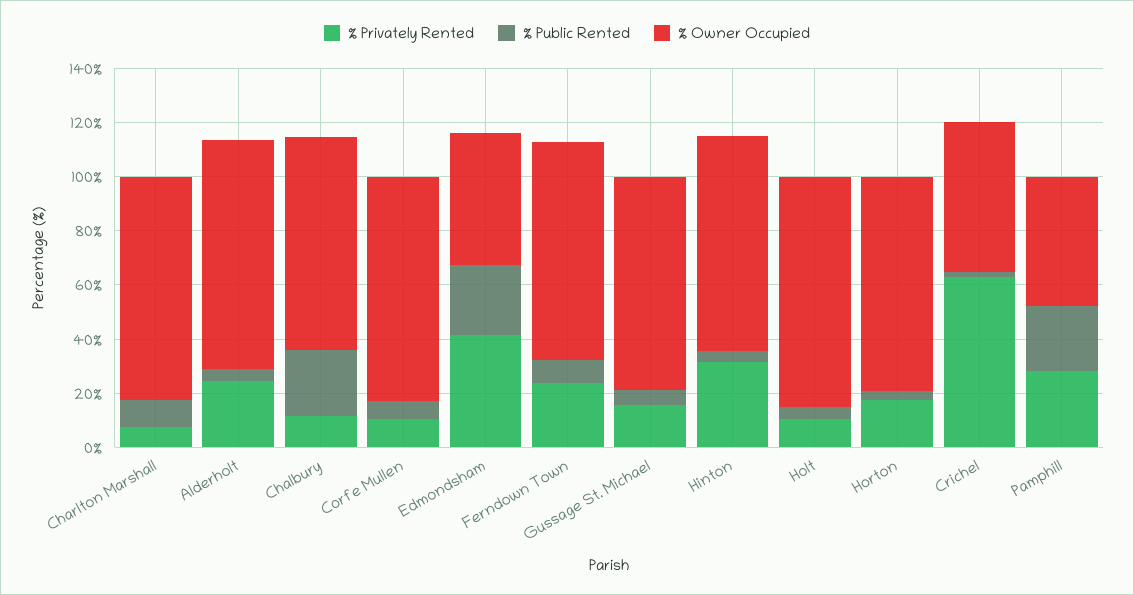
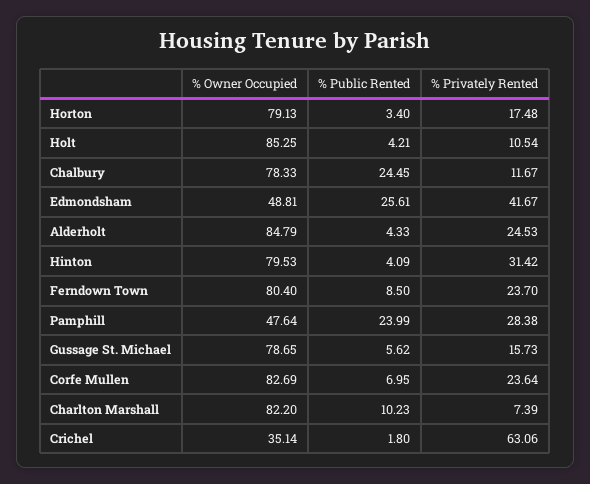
  {
    "% Privately Rented": {
      "Charlton Marshall": 7.39,
      "Alderholt": 24.53,
      "Chalbury": 11.67,
-     "Corfe Mullen": 10,
+     "Corfe Mullen": 23.64,
      "Edmondsham": 41.67,
      "Ferndown Town": 23.7,
      "Gussage St. Michael": 15.73,
      "Hinton": 31.42,
      "Holt": 10.54,
      "Horton": 17.48,
      "Crichel": 63.06,
      "Pamphill": 28.38
    },
    "% Public Rented": {
      "Charlton Marshall": 10.23,
      "Alderholt": 4.33,
      "Chalbury": 24.45,
      "Corfe Mullen": 6.95,
      "Edmondsham": 25.61,
      "Ferndown Town": 8.5,
      "Gussage St. Michael": 5.62,
      "Hinton": 4.09,
      "Holt": 4.21,
      "Horton": 3.4,
      "Crichel": 1.8,
      "Pamphill": 23.99
    },
    "% Owner Occupied": {
      "Charlton Marshall": 82.2,
      "Alderholt": 84.79,
      "Chalbury": 78.33,
      "Corfe Mullen": 82.69,
      "Edmondsham": 48.81,
      "Ferndown Town": 80.4,
      "Gussage St. Michael": 78.65,
      "Hinton": 79.53,
      "Holt": 85.25,
      "Horton": 79.13,
-     "Crichel": 55,
+     "Crichel": 35.14,
      "Pamphill": 47.64
    }
  }

